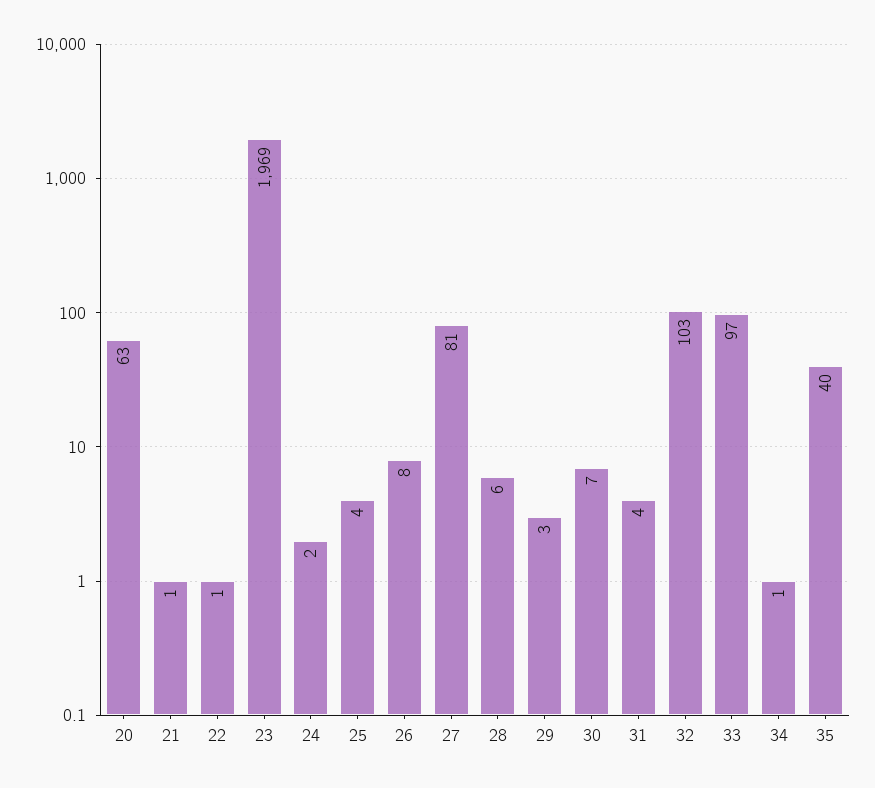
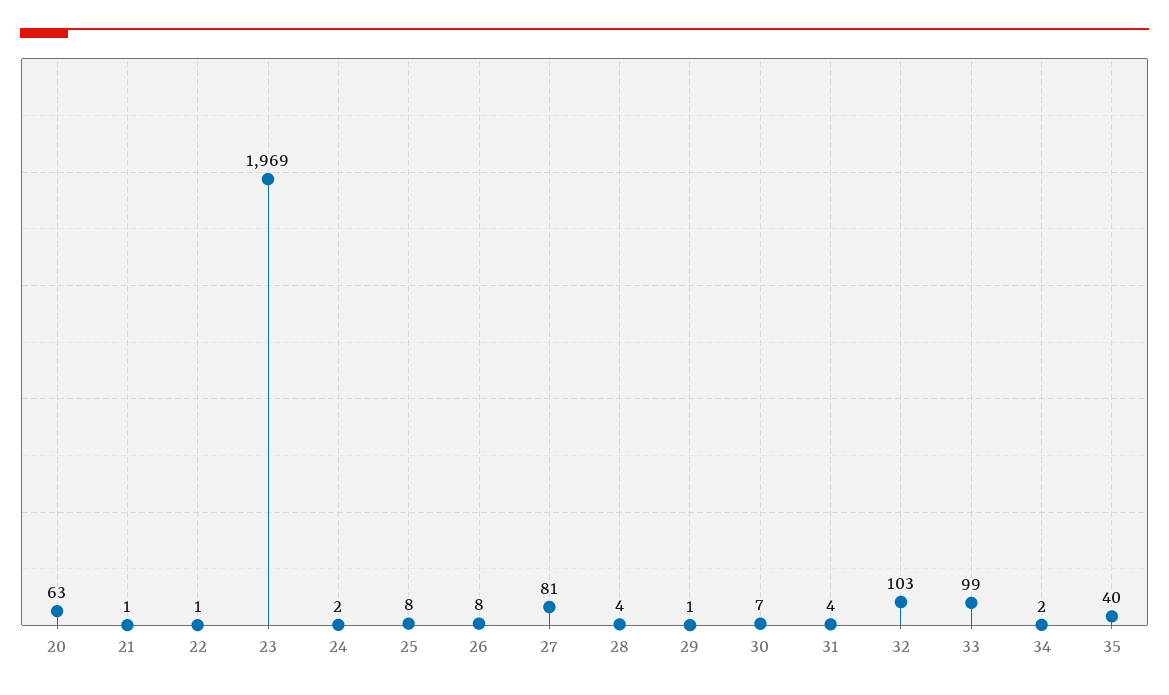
  {
    "20": 63,
    "21": 1,
    "22": 1,
    "23": 1969,
    "24": 2,
-   "25": 4,
+   "25": 8,
    "26": 8,
    "27": 81,
-   "28": 6,
+   "28": 4,
-   "29": 3,
+   "29": 1,
    "30": 7,
    "31": 4,
    "32": 103,
-   "33": 97,
+   "33": 99,
-   "34": 1,
+   "34": 2,
    "35": 40
  }

